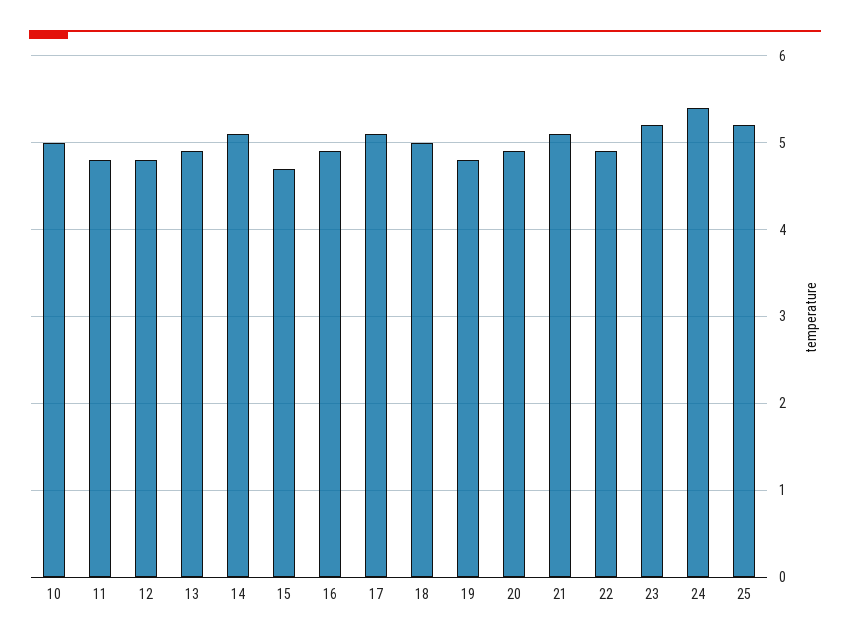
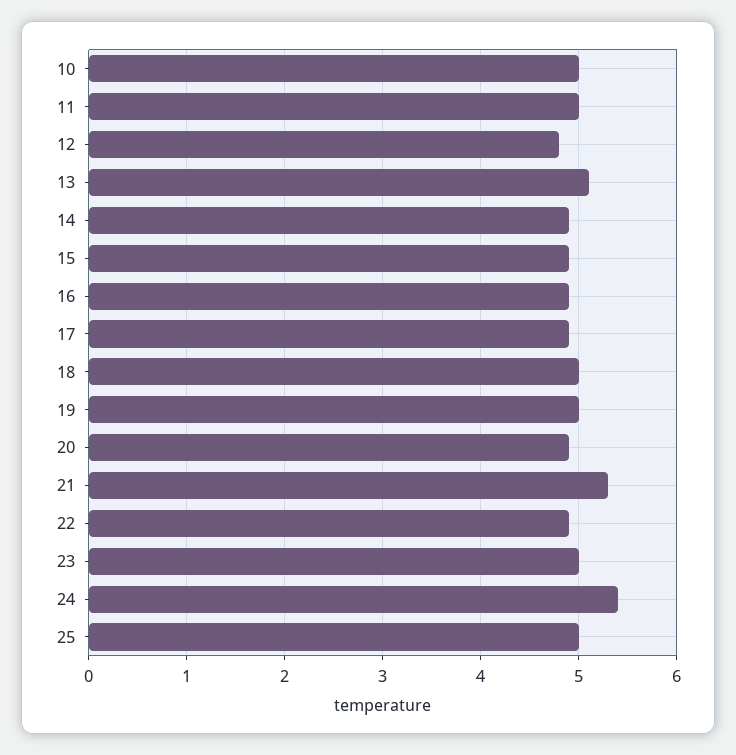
  {
    "10": 5,
-   "11": 4.8,
+   "11": 5,
    "12": 4.8,
-   "13": 4.9,
+   "13": 5.1,
-   "14": 5.1,
+   "14": 4.9,
-   "15": 4.7,
+   "15": 4.9,
    "16": 4.9,
-   "17": 5.1,
+   "17": 4.9,
    "18": 5,
-   "19": 4.8,
+   "19": 5,
    "20": 4.9,
-   "21": 5.1,
+   "21": 5.3,
    "22": 4.9,
-   "23": 5.2,
+   "23": 5,
    "24": 5.4,
-   "25": 5.2
+   "25": 5
  }

